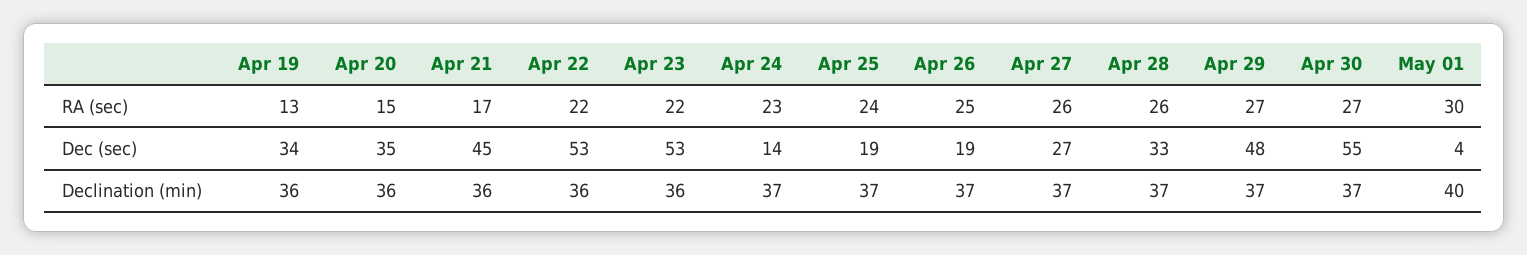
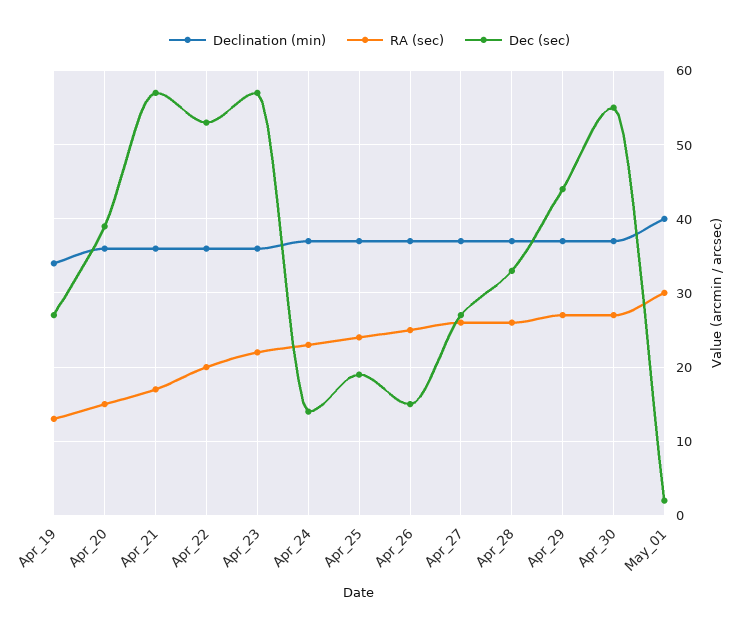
  {
    "RA (sec)": {
      "Apr 19": 13,
      "Apr 20": 15,
      "Apr 21": 17,
-     "Apr 22": 22,
+     "Apr 22": 20,
      "Apr 23": 22,
      "Apr 24": 23,
      "Apr 25": 24,
      "Apr 26": 25,
      "Apr 27": 26,
      "Apr 28": 26,
      "Apr 29": 27,
      "Apr 30": 27,
      "May 01": 30
    },
    "Dec (sec)": {
-     "Apr 19": 34,
+     "Apr 19": 27,
-     "Apr 20": 35,
+     "Apr 20": 39,
-     "Apr 21": 45,
+     "Apr 21": 57,
      "Apr 22": 53,
-     "Apr 23": 53,
+     "Apr 23": 57,
      "Apr 24": 14,
      "Apr 25": 19,
-     "Apr 26": 19,
+     "Apr 26": 15,
      "Apr 27": 27,
      "Apr 28": 33,
-     "Apr 29": 48,
+     "Apr 29": 44,
      "Apr 30": 55,
-     "May 01": 4
+     "May 01": 2
    },
    "Declination (min)": {
-     "Apr 19": 36,
+     "Apr 19": 34,
      "Apr 20": 36,
      "Apr 21": 36,
      "Apr 22": 36,
      "Apr 23": 36,
      "Apr 24": 37,
      "Apr 25": 37,
      "Apr 26": 37,
      "Apr 27": 37,
      "Apr 28": 37,
      "Apr 29": 37,
      "Apr 30": 37,
      "May 01": 40
    }
  }

